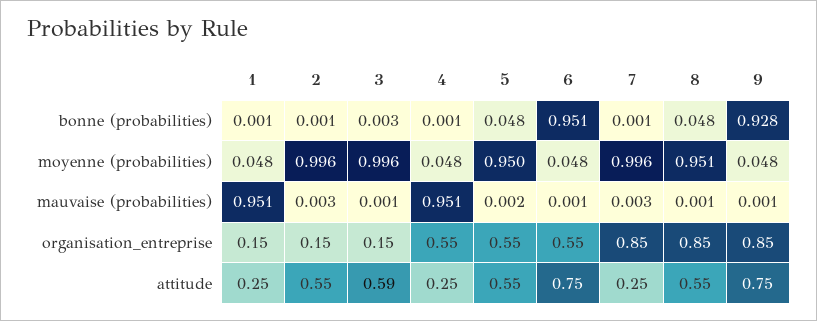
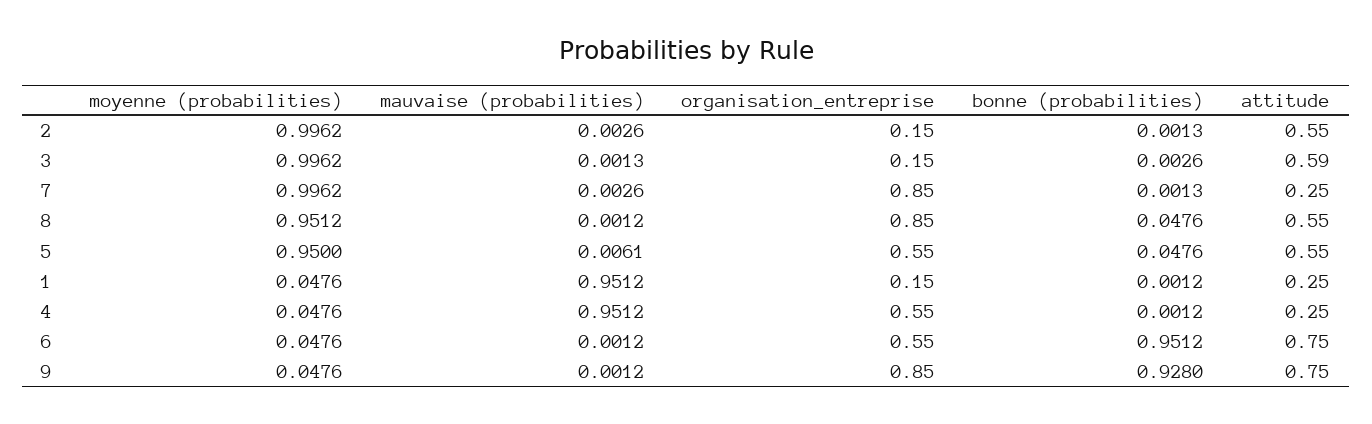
  {
    "1": {
      "bonne (probabilities)": 0.0012,
      "moyenne (probabilities)": 0.0476,
      "mauvaise (probabilities)": 0.9512,
      "organisation_entreprise": 0.15,
      "attitude": 0.25
    },
    "2": {
      "bonne (probabilities)": 0.0013,
      "moyenne (probabilities)": 0.9962,
      "mauvaise (probabilities)": 0.0026,
      "organisation_entreprise": 0.15,
      "attitude": 0.55
    },
    "3": {
      "bonne (probabilities)": 0.0026,
      "moyenne (probabilities)": 0.9962,
      "mauvaise (probabilities)": 0.0013,
      "organisation_entreprise": 0.15,
      "attitude": 0.59
    },
    "4": {
      "bonne (probabilities)": 0.0012,
      "moyenne (probabilities)": 0.0476,
      "mauvaise (probabilities)": 0.9512,
      "organisation_entreprise": 0.55,
      "attitude": 0.25
    },
    "5": {
      "bonne (probabilities)": 0.0476,
      "moyenne (probabilities)": 0.95,
-     "mauvaise (probabilities)": 0.002,
+     "mauvaise (probabilities)": 0.0061,
      "organisation_entreprise": 0.55,
      "attitude": 0.55
    },
    "6": {
      "bonne (probabilities)": 0.9512,
      "moyenne (probabilities)": 0.0476,
      "mauvaise (probabilities)": 0.0012,
      "organisation_entreprise": 0.55,
      "attitude": 0.75
    },
    "7": {
      "bonne (probabilities)": 0.0013,
      "moyenne (probabilities)": 0.9962,
      "mauvaise (probabilities)": 0.0026,
      "organisation_entreprise": 0.85,
      "attitude": 0.25
    },
    "8": {
      "bonne (probabilities)": 0.0476,
      "moyenne (probabilities)": 0.9512,
      "mauvaise (probabilities)": 0.0012,
      "organisation_entreprise": 0.85,
      "attitude": 0.55
    },
    "9": {
      "bonne (probabilities)": 0.928,
      "moyenne (probabilities)": 0.0476,
      "mauvaise (probabilities)": 0.0012,
      "organisation_entreprise": 0.85,
      "attitude": 0.75
    }
  }

